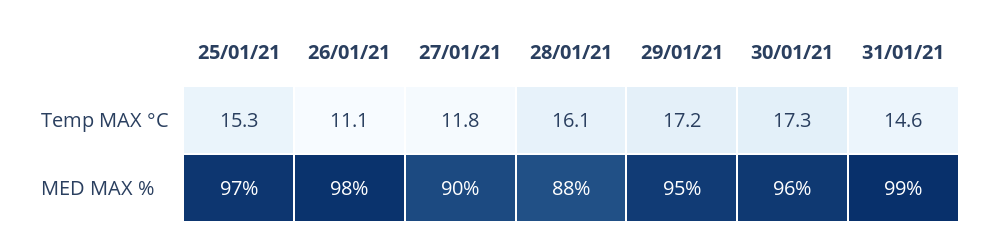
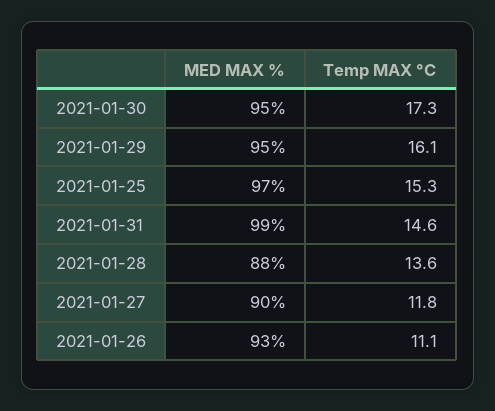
  {
    "25/01/21": {
      "Temp MAX °C": 15.3,
      "MED MAX %": 97
    },
    "26/01/21": {
      "Temp MAX °C": 11.1,
-     "MED MAX %": 98
+     "MED MAX %": 93
    },
    "27/01/21": {
      "Temp MAX °C": 11.8,
      "MED MAX %": 90
    },
    "28/01/21": {
-     "Temp MAX °C": 16.1,
+     "Temp MAX °C": 13.6,
      "MED MAX %": 88
    },
    "29/01/21": {
-     "Temp MAX °C": 17.2,
+     "Temp MAX °C": 16.1,
      "MED MAX %": 95
    },
    "30/01/21": {
      "Temp MAX °C": 17.3,
-     "MED MAX %": 96
+     "MED MAX %": 95
    },
    "31/01/21": {
      "Temp MAX °C": 14.6,
      "MED MAX %": 99
    }
  }

